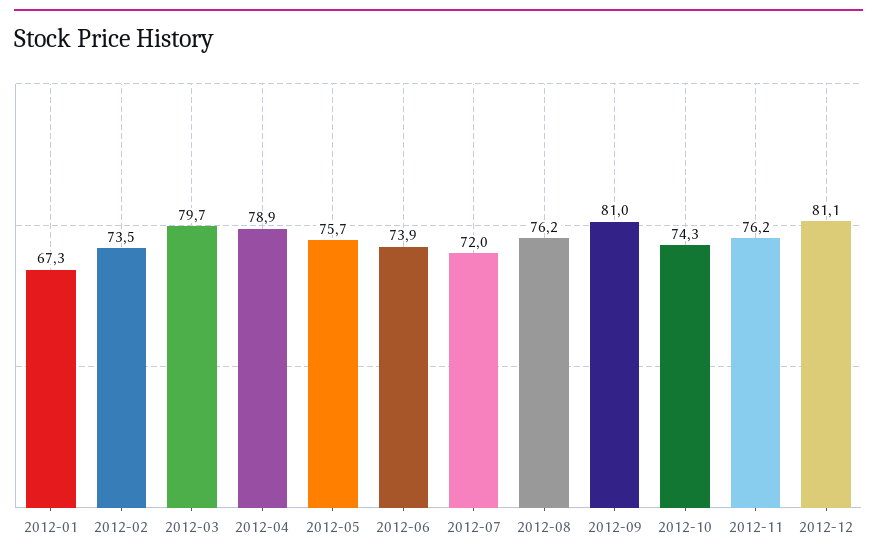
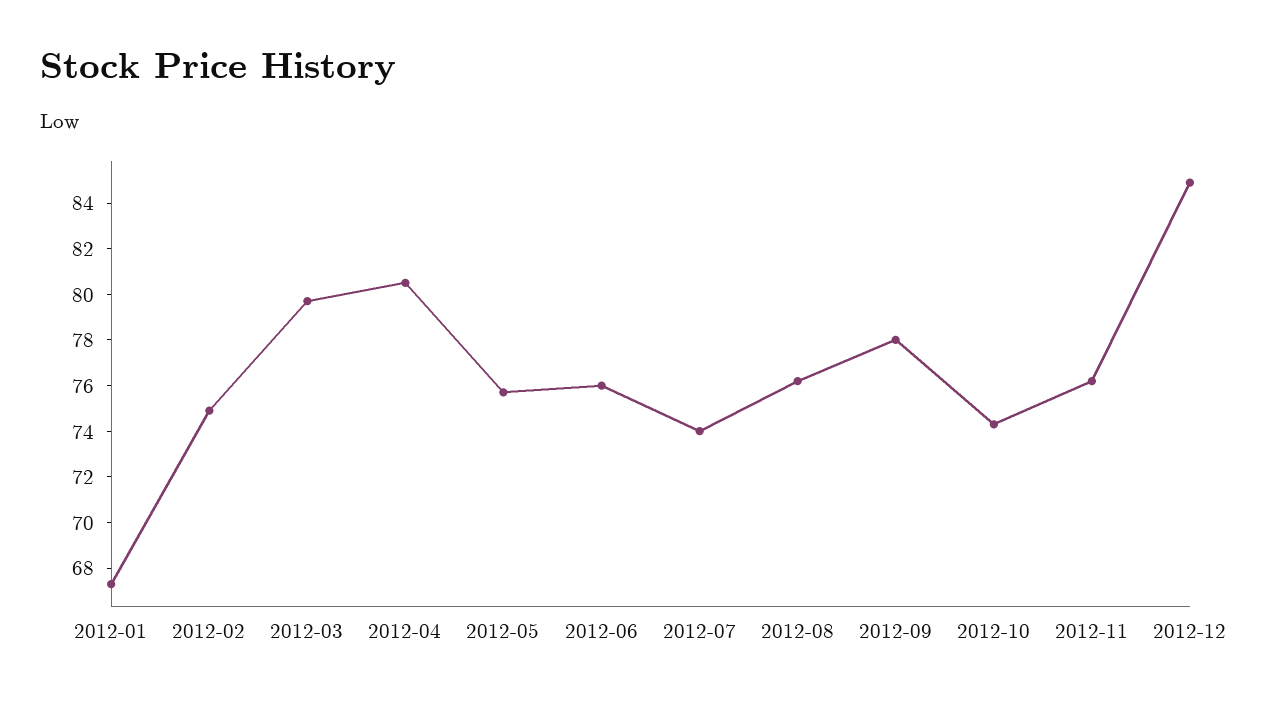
  {
    "2012-01": 67.3,
-   "2012-02": 73.5,
+   "2012-02": 75,
    "2012-03": 79.7,
-   "2012-04": 78.9,
+   "2012-04": 80.5,
    "2012-05": 75.7,
-   "2012-06": 73.9,
+   "2012-06": 76,
-   "2012-07": 72,
+   "2012-07": 74,
    "2012-08": 76.2,
-   "2012-09": 81,
+   "2012-09": 78,
    "2012-10": 74.3,
    "2012-11": 76.2,
-   "2012-12": 81.1
+   "2012-12": 85
  }

